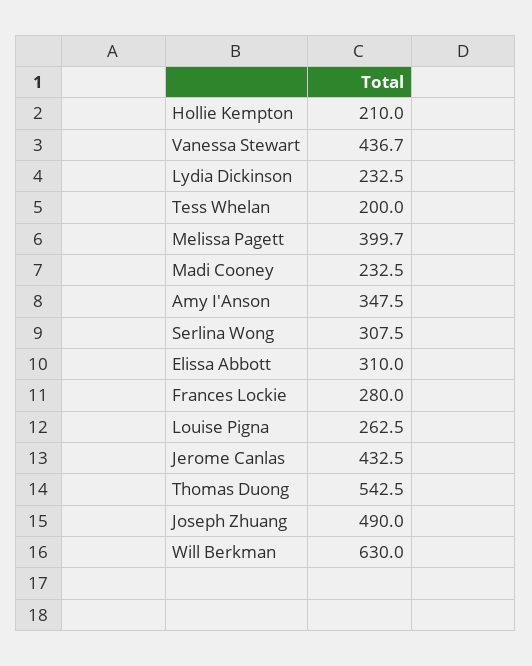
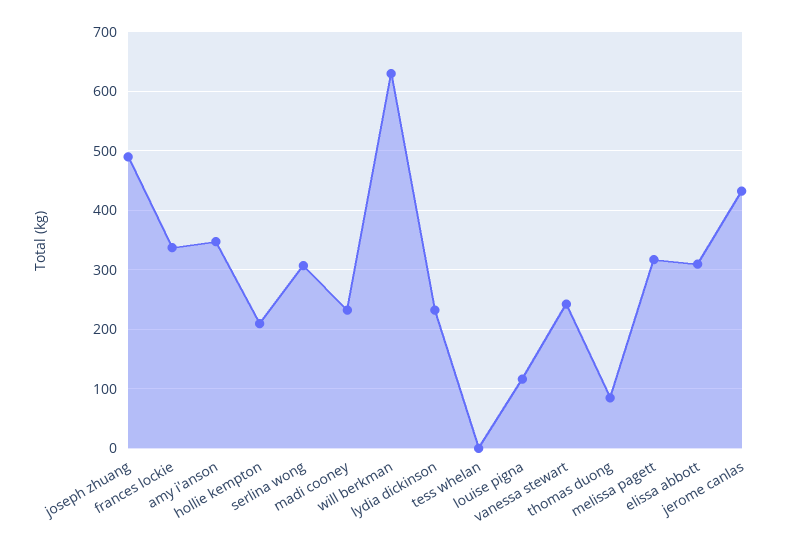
  {
    "Hollie Kempton": 210,
-   "Vanessa Stewart": 436.7,
+   "Vanessa Stewart": 240,
    "Lydia Dickinson": 232.5,
-   "Tess Whelan": 200,
+   "Tess Whelan": 0,
-   "Melissa Pagett": 399.7,
+   "Melissa Pagett": 320,
    "Madi Cooney": 232.5,
    "Amy I'Anson": 347.5,
    "Serlina Wong": 307.5,
    "Elissa Abbott": 310,
-   "Frances Lockie": 280,
+   "Frances Lockie": 340,
-   "Louise Pigna": 262.5,
+   "Louise Pigna": 120,
    "Jerome Canlas": 432.5,
-   "Thomas Duong": 542.5,
+   "Thomas Duong": 80,
    "Joseph Zhuang": 490,
    "Will Berkman": 630
  }

